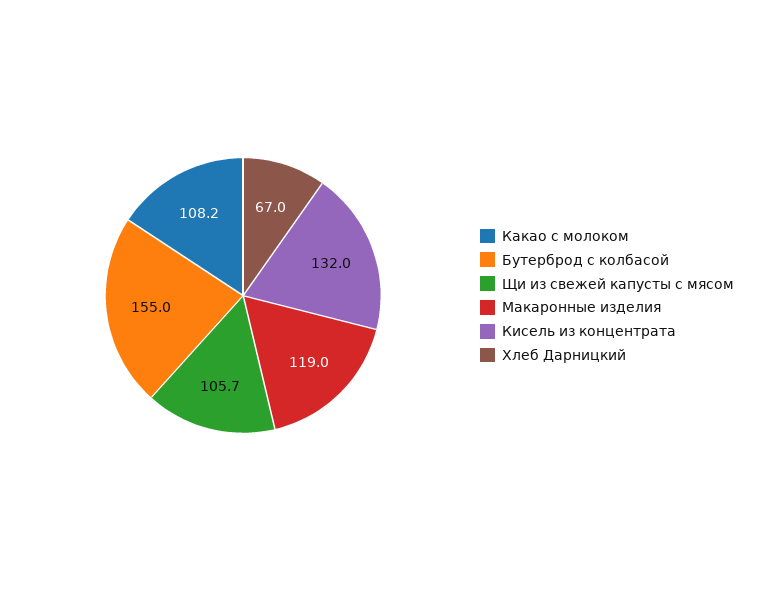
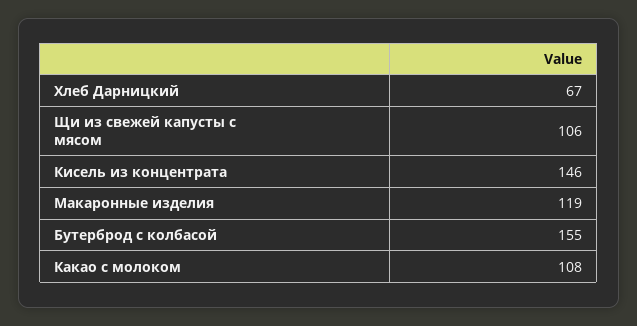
  {
    "Какао с молоком": 108.2,
    "Бутерброд с колбасой": 155,
    "Щи из свежей капусты с мясом": 105.7,
    "Макаронные изделия": 119,
-   "Кисель из концентрата": 132,
+   "Кисель из концентрата": 146,
    "Хлеб Дарницкий": 67
  }

